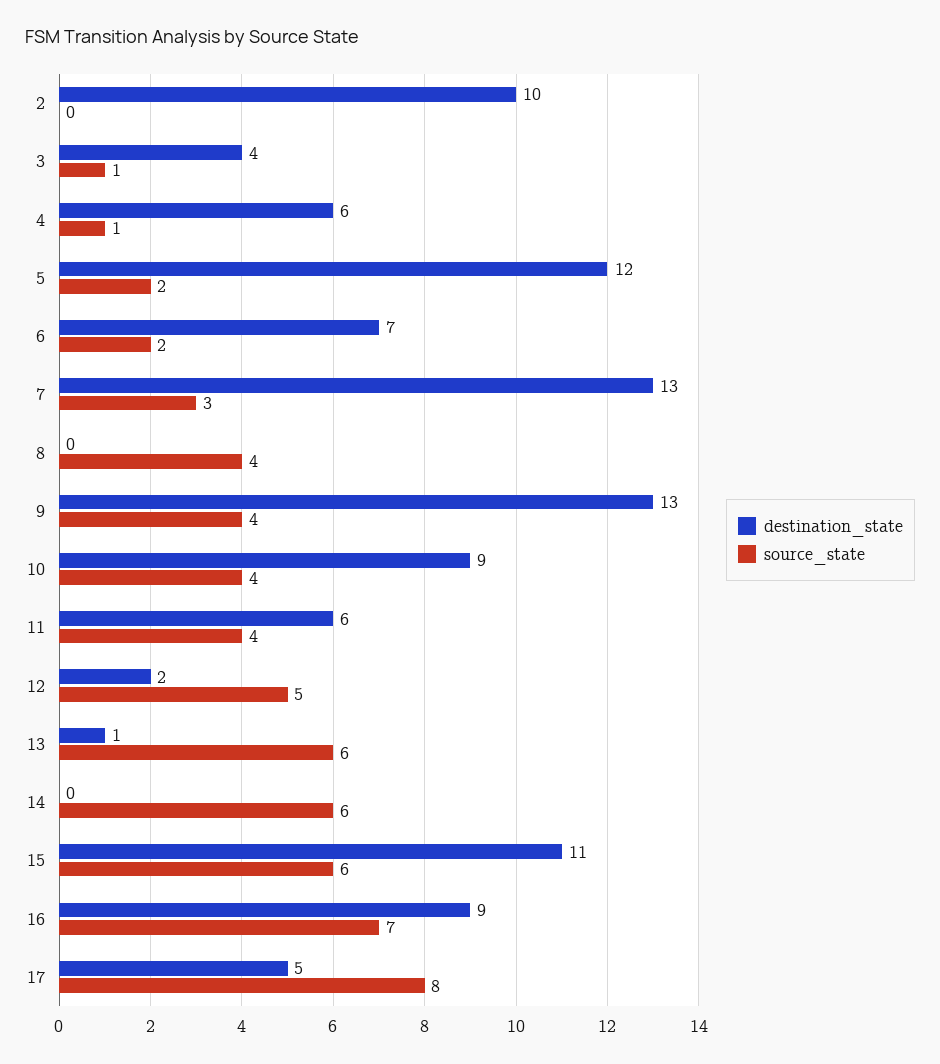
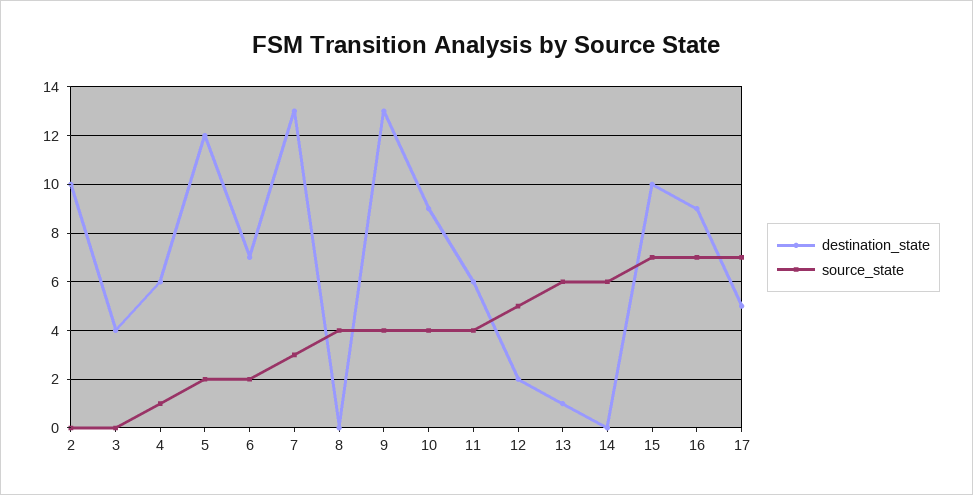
  {
    "destination_state": {
      "2": 10,
      "3": 4,
      "4": 6,
      "5": 12,
      "6": 7,
      "7": 13,
      "8": 0,
      "9": 13,
      "10": 9,
      "11": 6,
      "12": 2,
      "13": 1,
      "14": 0,
-     "15": 11,
+     "15": 10,
      "16": 9,
      "17": 5
    },
    "source_state": {
      "2": 0,
-     "3": 1,
+     "3": 0,
      "4": 1,
      "5": 2,
      "6": 2,
      "7": 3,
      "8": 4,
      "9": 4,
      "10": 4,
      "11": 4,
      "12": 5,
      "13": 6,
      "14": 6,
-     "15": 6,
+     "15": 7,
      "16": 7,
-     "17": 8
+     "17": 7
    }
  }

